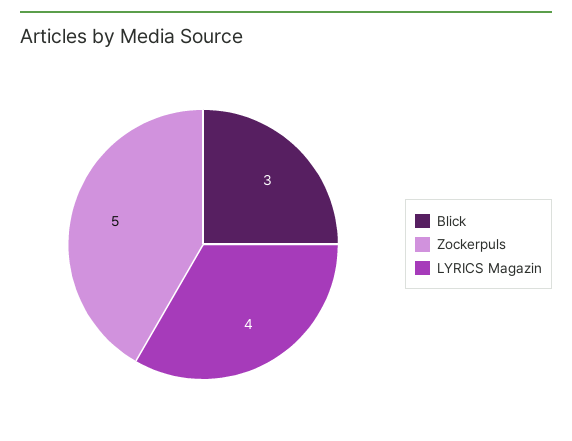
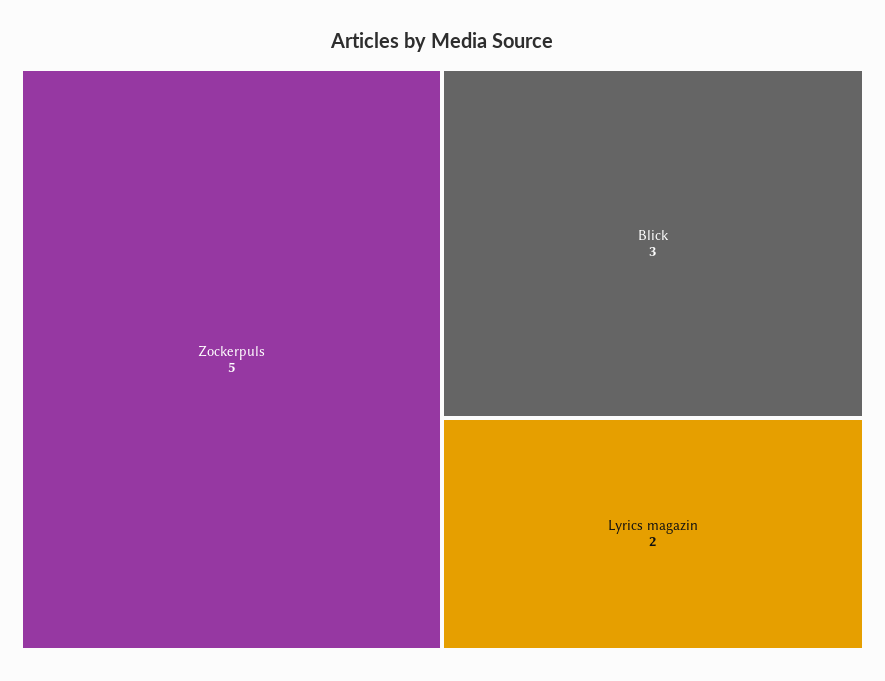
  {
    "Blick": 3,
    "Zockerpuls": 5,
-   "LYRICS Magazin": 4
+   "LYRICS Magazin": 2
  }

